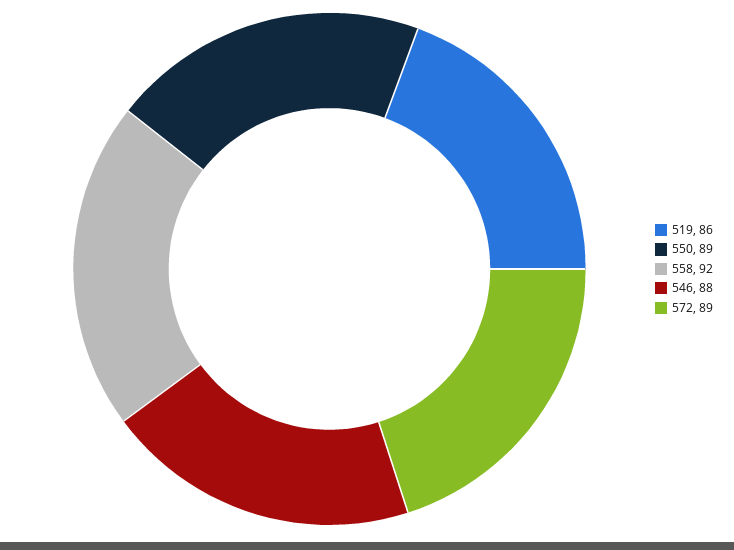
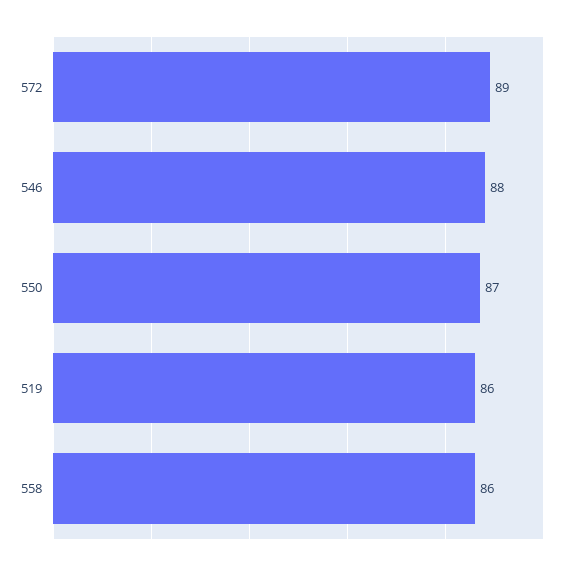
  {
    "519": 86,
-   "550": 89,
+   "550": 87,
-   "558": 92,
+   "558": 86,
    "546": 88,
    "572": 89
  }

